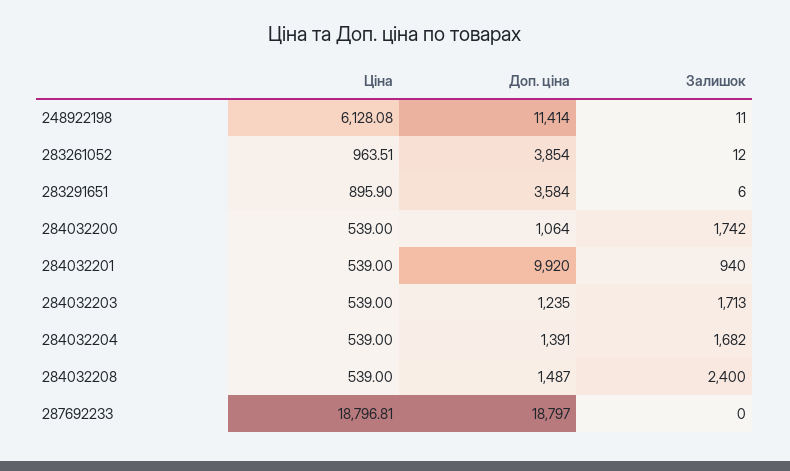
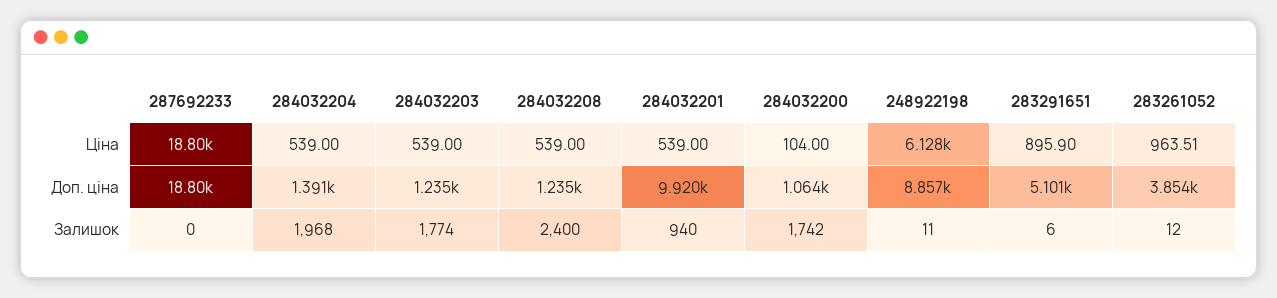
  {
    "Ціна": {
      "248922198": 6128.08,
      "283261052": 963.51,
      "283291651": 895.9,
-     "284032200": 539,
+     "284032200": 104,
      "284032201": 539,
      "284032203": 539,
      "284032204": 539,
      "284032208": 539,
      "287692233": 18796.81
    },
    "Доп. ціна": {
-     "248922198": 11414,
+     "248922198": 8857,
      "283261052": 3854,
-     "283291651": 3584,
+     "283291651": 5101,
      "284032200": 1064,
      "284032201": 9920,
      "284032203": 1235,
      "284032204": 1391,
-     "284032208": 1487,
+     "284032208": 1235,
      "287692233": 18797
    },
    "Залишок": {
      "248922198": 11,
      "283261052": 12,
      "283291651": 6,
      "284032200": 1742,
      "284032201": 940,
-     "284032203": 1713,
+     "284032203": 1774,
-     "284032204": 1682,
+     "284032204": 1968,
      "284032208": 2400,
      "287692233": 0
    }
  }

